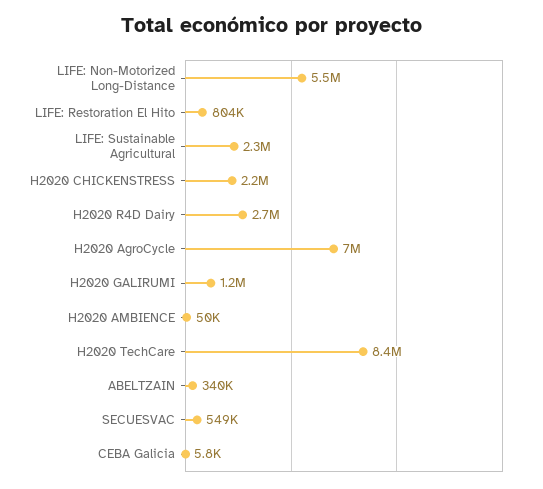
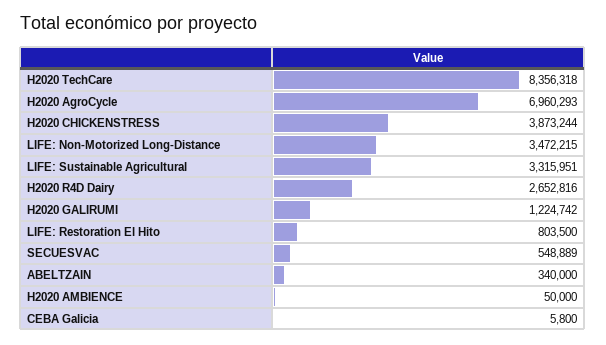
  {
-   "LIFE: Non-Motorized Long-Distance": 5500000,
+   "LIFE: Non-Motorized Long-Distance": 3472215,
    "LIFE: Restoration El Hito": 803500,
-   "LIFE: Sustainable Agricultural": 2300000,
+   "LIFE: Sustainable Agricultural": 3315951,
-   "H2020 CHICKENSTRESS": 2200000,
+   "H2020 CHICKENSTRESS": 3873244,
    "H2020 R4D Dairy": 2652816,
    "H2020 AgroCycle": 6960293,
    "H2020 GALIRUMI": 1224742,
    "H2020 AMBIENCE": 50000,
    "H2020 TechCare": 8356318,
    "ABELTZAIN": 340000,
    "SECUESVAC": 548889,
    "CEBA Galicia": 5800
  }

